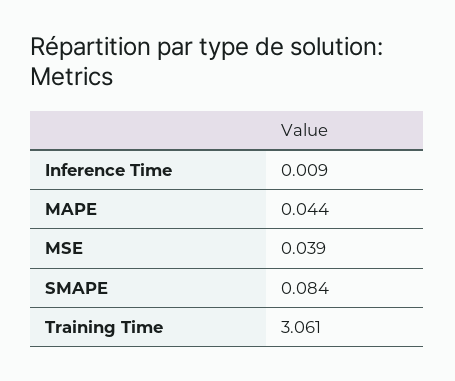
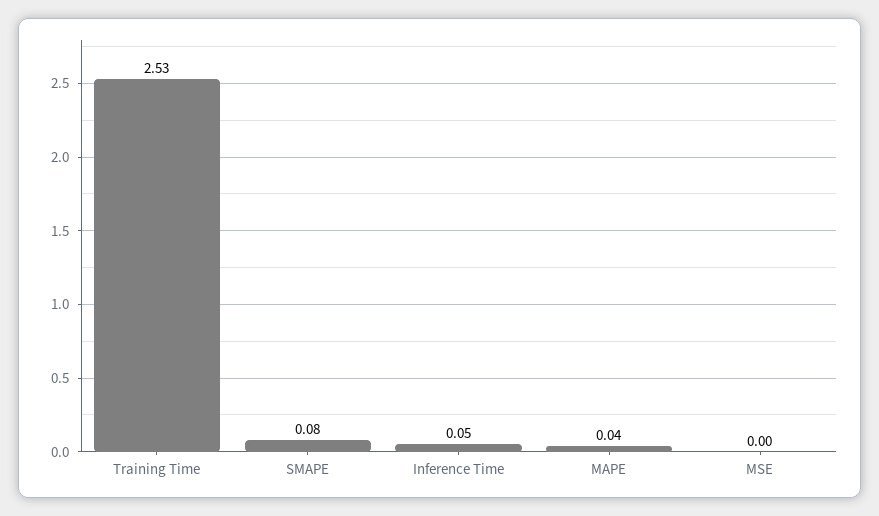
  {
-   "Inference Time": 0.009,
+   "Inference Time": 0.05,
    "MAPE": 0.044,
-   "MSE": 0.039,
+   "MSE": 0,
    "SMAPE": 0.084,
-   "Training Time": 3.061
+   "Training Time": 2.53
  }

